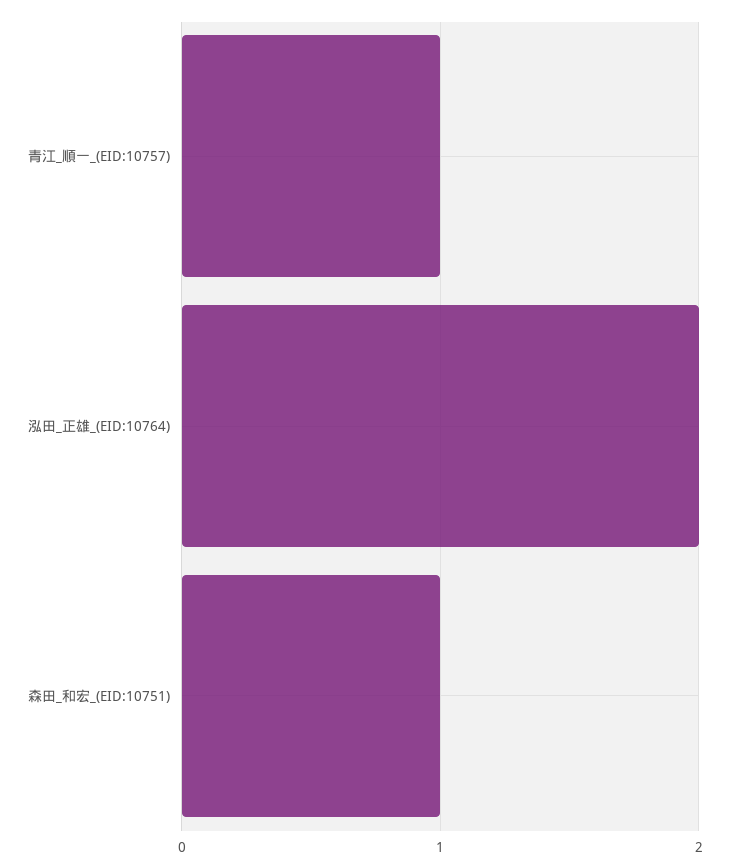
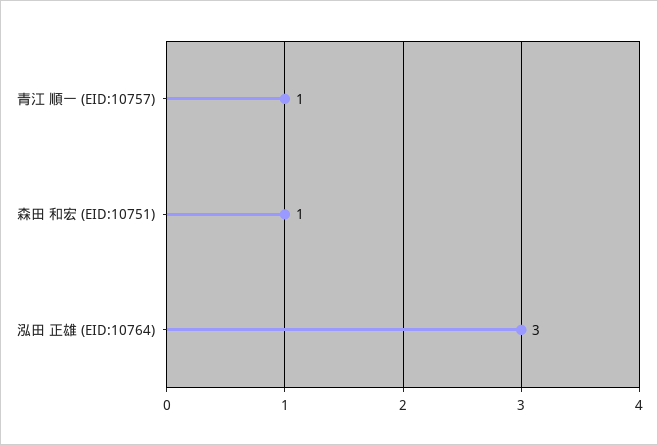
  {
    "青江_順一_(EID:10757)": 1,
-   "泓田_正雄_(EID:10764)": 2,
+   "泓田_正雄_(EID:10764)": 3,
    "森田_和宏_(EID:10751)": 1
  }

